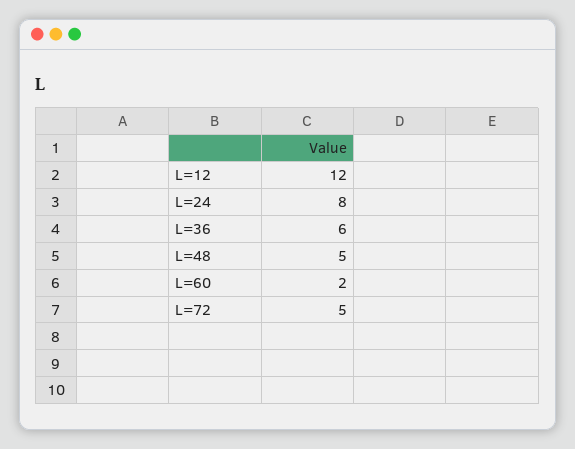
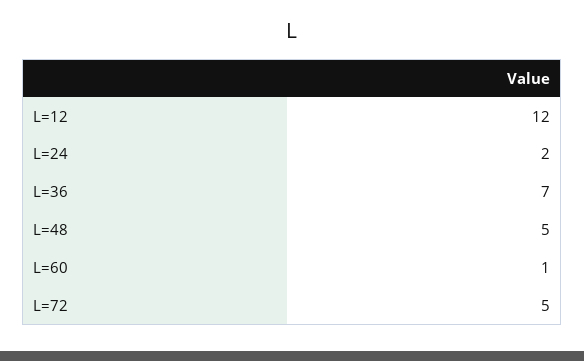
  {
    "L=12": 12,
-   "L=24": 8,
+   "L=24": 2,
-   "L=36": 6,
+   "L=36": 7,
    "L=48": 5,
-   "L=60": 2,
+   "L=60": 1,
    "L=72": 5
  }

